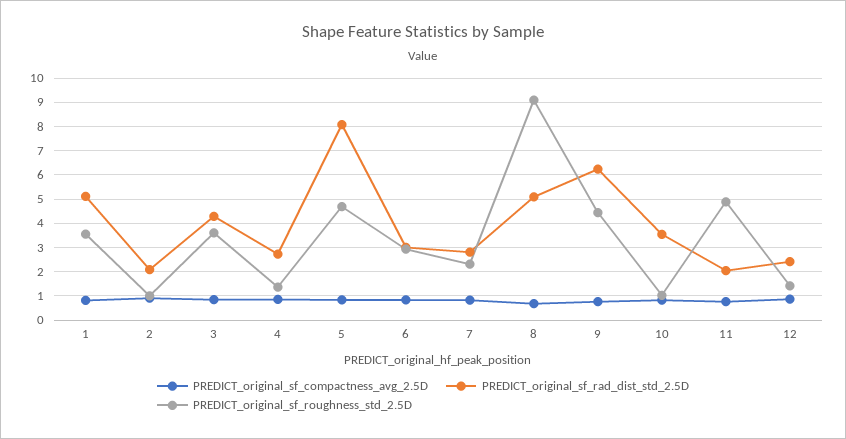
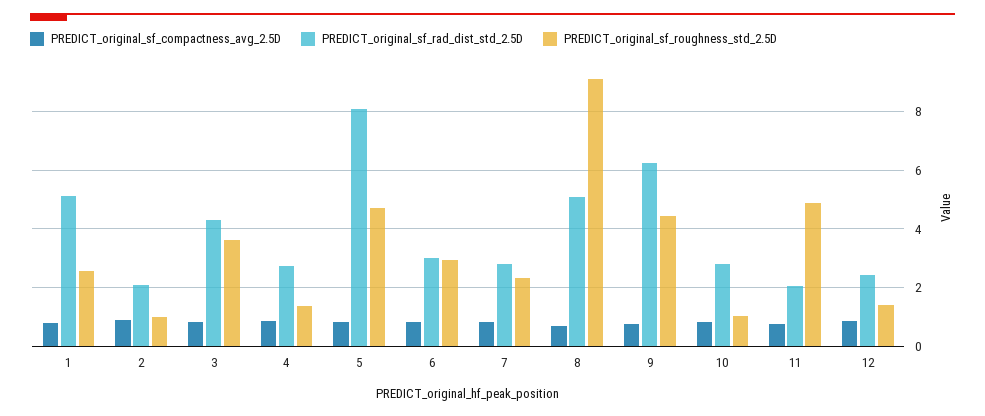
  {
    "PREDICT_original_sf_compactness_avg_2.5D": {
      "1": 0.75,
      "2": 1,
      "3": 0.75,
      "4": 0.75,
      "5": 0.75,
      "6": 0.75,
      "7": 0.75,
      "8": 0.75,
      "9": 0.75,
      "10": 0.75,
      "11": 0.75,
      "12": 0.75
    },
    "PREDICT_original_sf_rad_dist_std_2.5D": {
      "1": 5,
      "2": 2,
      "3": 4.25,
      "4": 2.75,
      "5": 8,
      "6": 3,
      "7": 2.75,
      "8": 5,
      "9": 6.25,
-     "10": 3.5,
+     "10": 2.75,
      "11": 2,
      "12": 2.5
    },
    "PREDICT_original_sf_roughness_std_2.5D": {
-     "1": 3.5,
+     "1": 2.5,
      "2": 1,
      "3": 3.5,
      "4": 1.25,
      "5": 4.75,
      "6": 3,
      "7": 2.25,
      "8": 9,
      "9": 4.5,
      "10": 1,
      "11": 5,
      "12": 1.5
    }
  }

